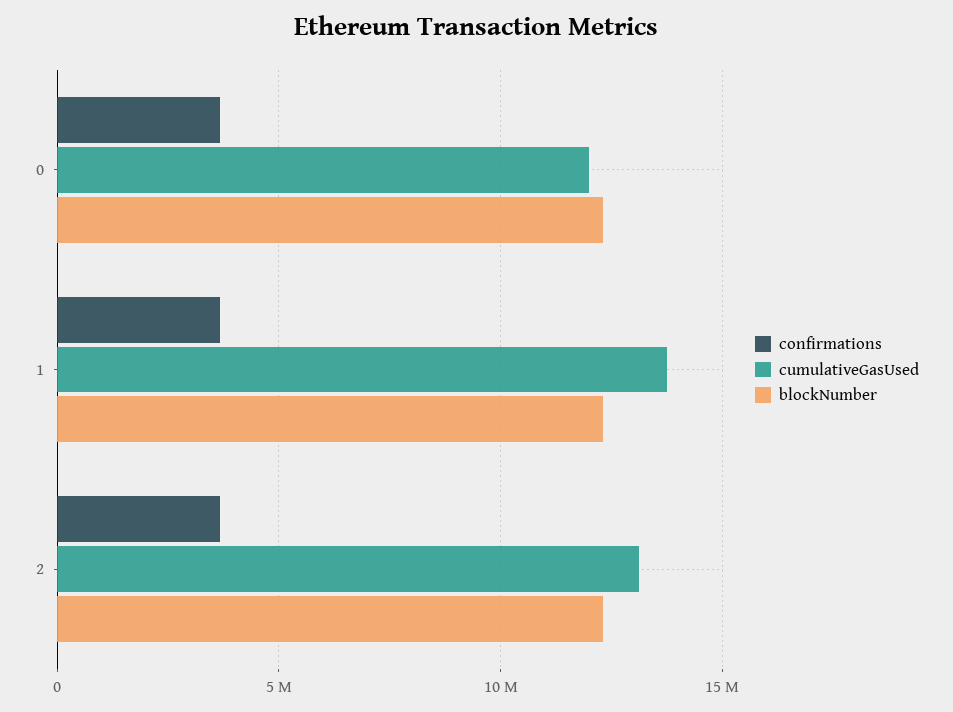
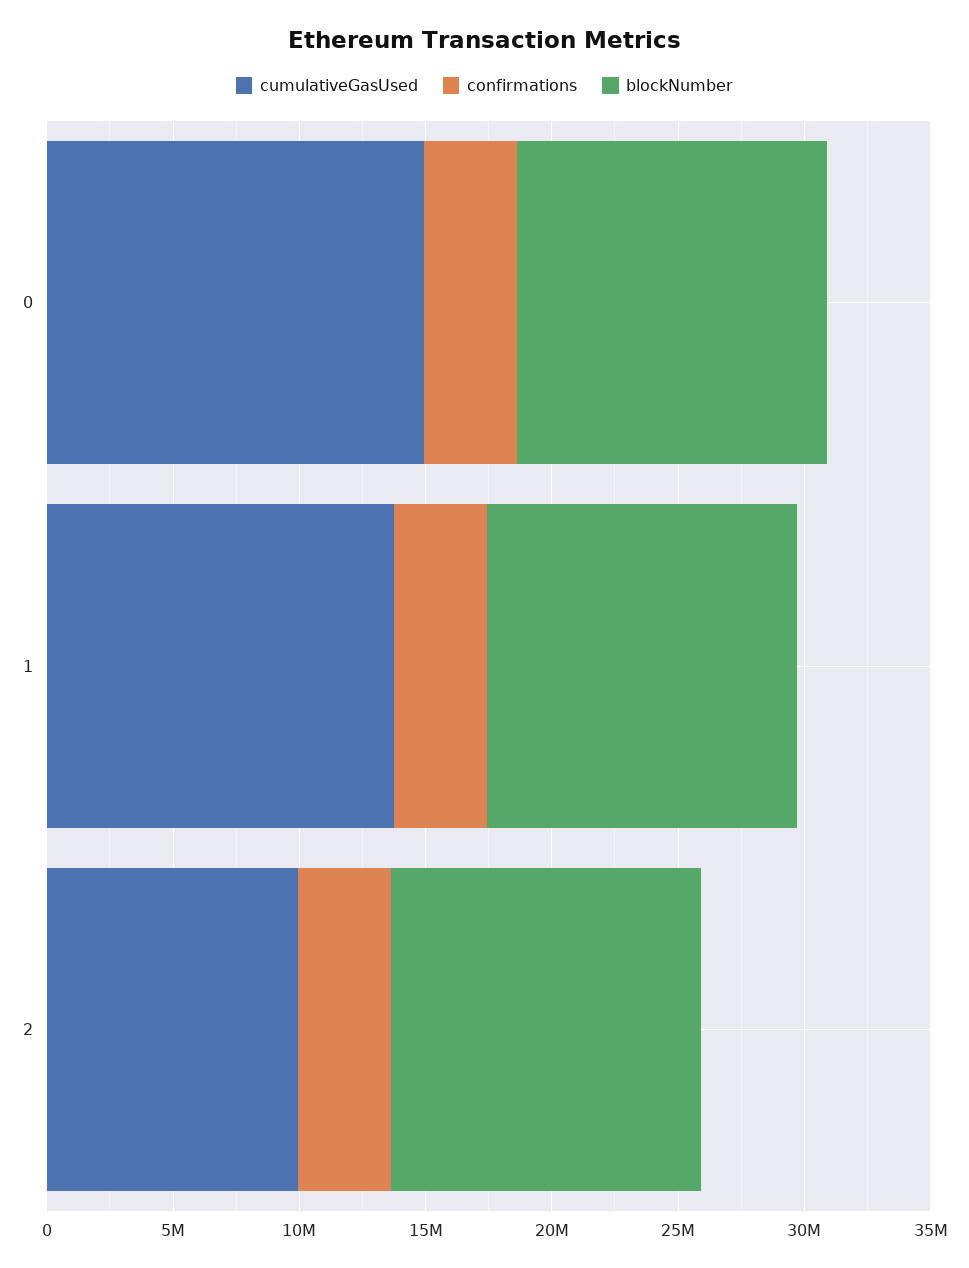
  {
    "confirmations": {
      "0": 3500000,
      "1": 3500000,
      "2": 3500000
    },
    "cumulativeGasUsed": {
-     "0": 12000000,
+     "0": 15000000,
      "1": 14000000,
-     "2": 13000000
+     "2": 10000000
    },
    "blockNumber": {
      "0": 12500000,
      "1": 12500000,
      "2": 12500000
    }
  }

